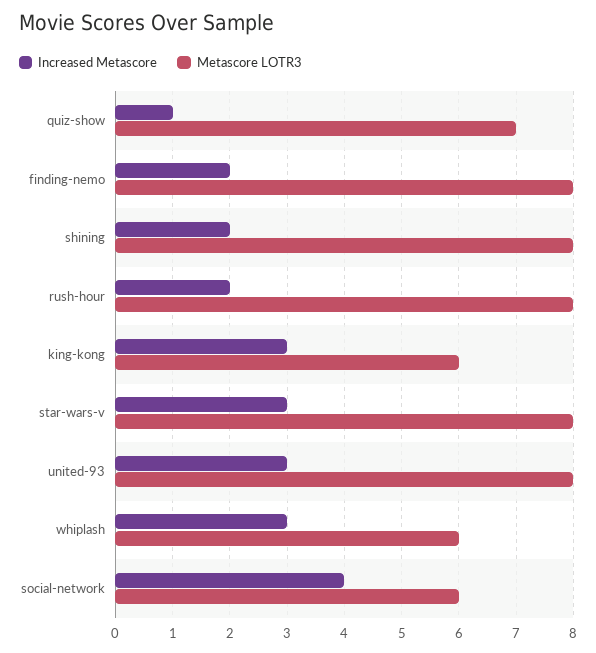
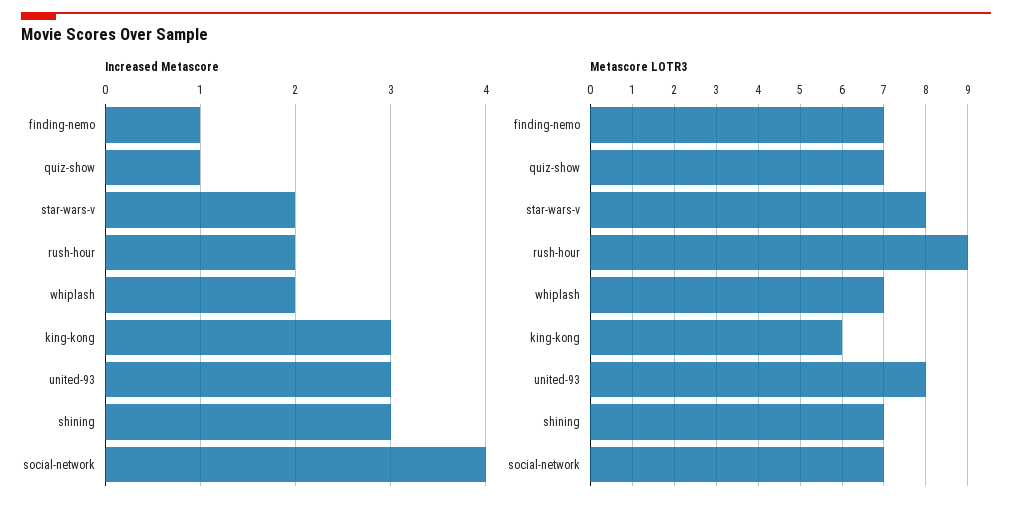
  {
    "Increased Metascore": {
      "quiz-show": 1,
-     "finding-nemo": 2,
+     "finding-nemo": 1,
-     "shining": 2,
+     "shining": 3,
      "rush-hour": 2,
      "king-kong": 3,
-     "star-wars-v": 3,
+     "star-wars-v": 2,
      "united-93": 3,
-     "whiplash": 3,
+     "whiplash": 2,
      "social-network": 4
    },
    "Metascore LOTR3": {
      "quiz-show": 7,
-     "finding-nemo": 8,
+     "finding-nemo": 7,
-     "shining": 8,
+     "shining": 7,
-     "rush-hour": 8,
+     "rush-hour": 9,
      "king-kong": 6,
      "star-wars-v": 8,
      "united-93": 8,
-     "whiplash": 6,
+     "whiplash": 7,
-     "social-network": 6
+     "social-network": 7
    }
  }

